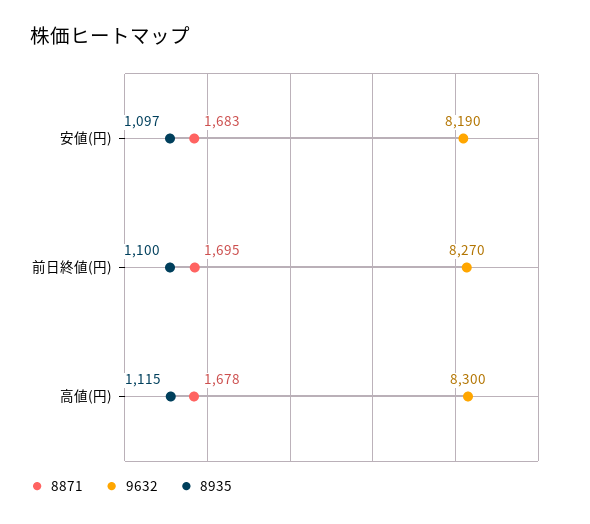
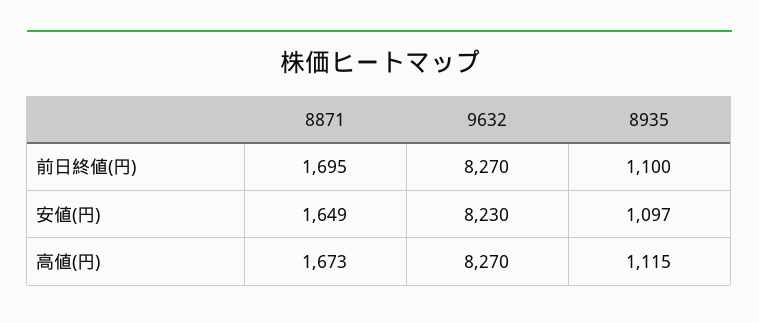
  {
    "8871": {
-     "安値(円)": 1683,
+     "安値(円)": 1649,
      "前日終値(円)": 1695,
-     "高値(円)": 1678
+     "高値(円)": 1673
    },
    "9632": {
-     "安値(円)": 8190,
+     "安値(円)": 8230,
      "前日終値(円)": 8270,
-     "高値(円)": 8300
+     "高値(円)": 8270
    },
    "8935": {
      "安値(円)": 1097,
      "前日終値(円)": 1100,
      "高値(円)": 1115
    }
  }

